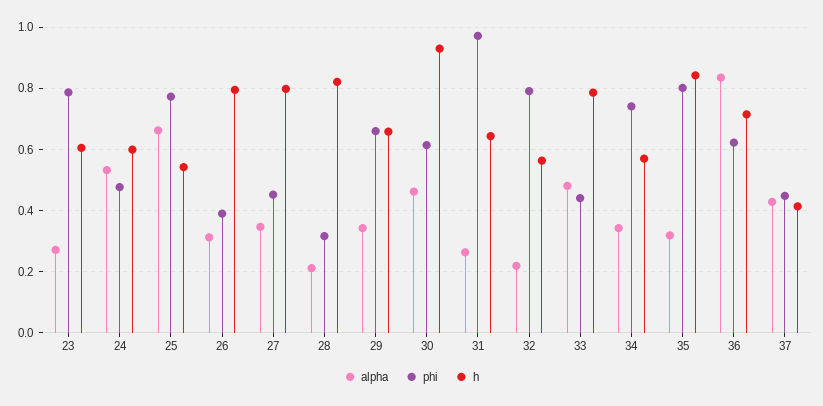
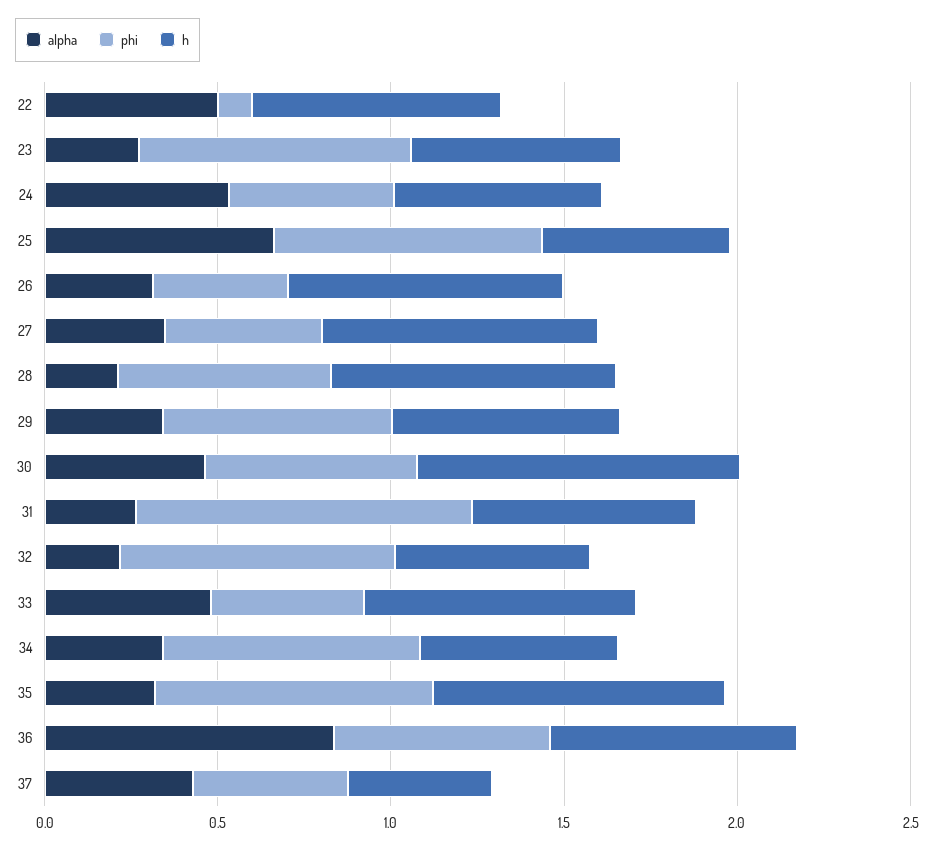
  {
    "alpha": {
      "23": 0.28,
      "24": 0.54,
      "25": 0.66,
      "26": 0.32,
      "27": 0.34,
      "28": 0.22,
      "29": 0.34,
      "30": 0.46,
      "31": 0.26,
      "32": 0.22,
      "33": 0.48,
      "34": 0.34,
      "35": 0.32,
      "36": 0.84,
-     "37": 0.42
+     "37": 0.42,
+     "22": 0.5
    },
    "phi": {
      "23": 0.78,
      "24": 0.48,
      "25": 0.78,
      "26": 0.38,
      "27": 0.46,
-     "28": 0.32,
+     "28": 0.6,
      "29": 0.66,
      "30": 0.62,
      "31": 0.98,
      "32": 0.8,
      "33": 0.44,
      "34": 0.74,
      "35": 0.8,
      "36": 0.62,
-     "37": 0.44
+     "37": 0.44,
+     "22": 0.1
    },
    "h": {
      "23": 0.6,
      "24": 0.6,
      "25": 0.54,
      "26": 0.8,
      "27": 0.8,
      "28": 0.82,
      "29": 0.66,
      "30": 0.94,
      "31": 0.64,
      "32": 0.56,
      "33": 0.78,
      "34": 0.58,
      "35": 0.84,
      "36": 0.72,
-     "37": 0.42
+     "37": 0.42,
+     "22": 0.7
    }
  }

